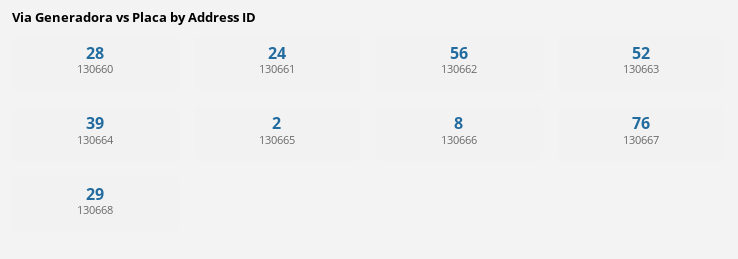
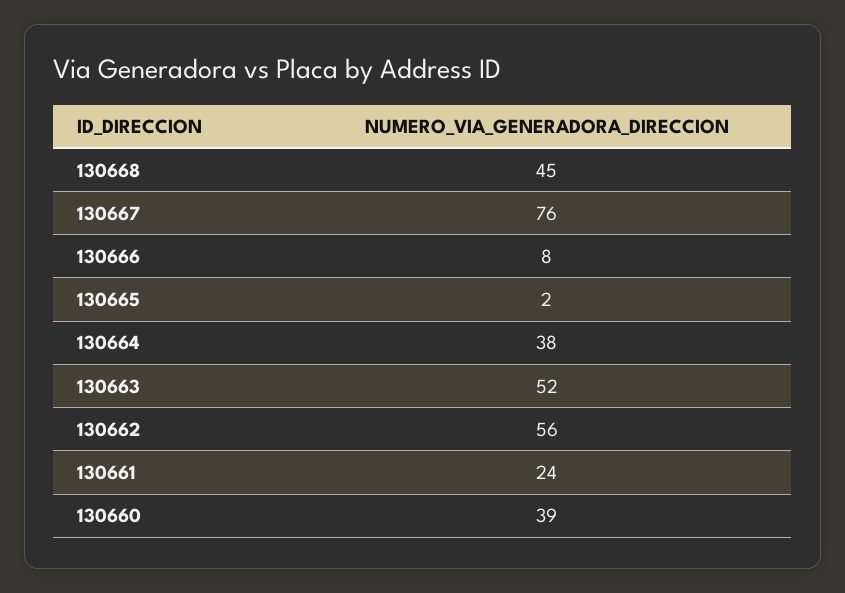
  {
-   "130660": 28,
+   "130660": 39,
    "130661": 24,
    "130662": 56,
    "130663": 52,
-   "130664": 39,
+   "130664": 38,
    "130665": 2,
    "130666": 8,
    "130667": 76,
-   "130668": 29
+   "130668": 45
  }

